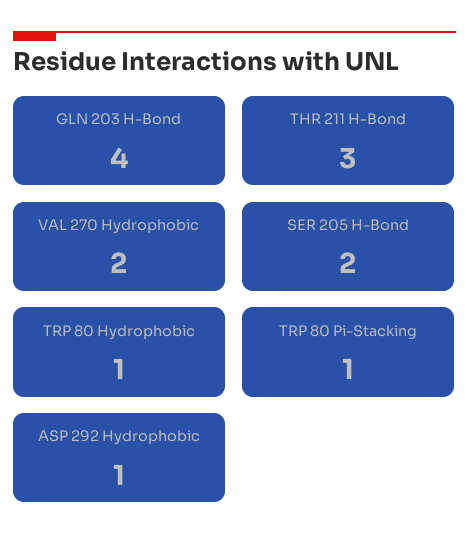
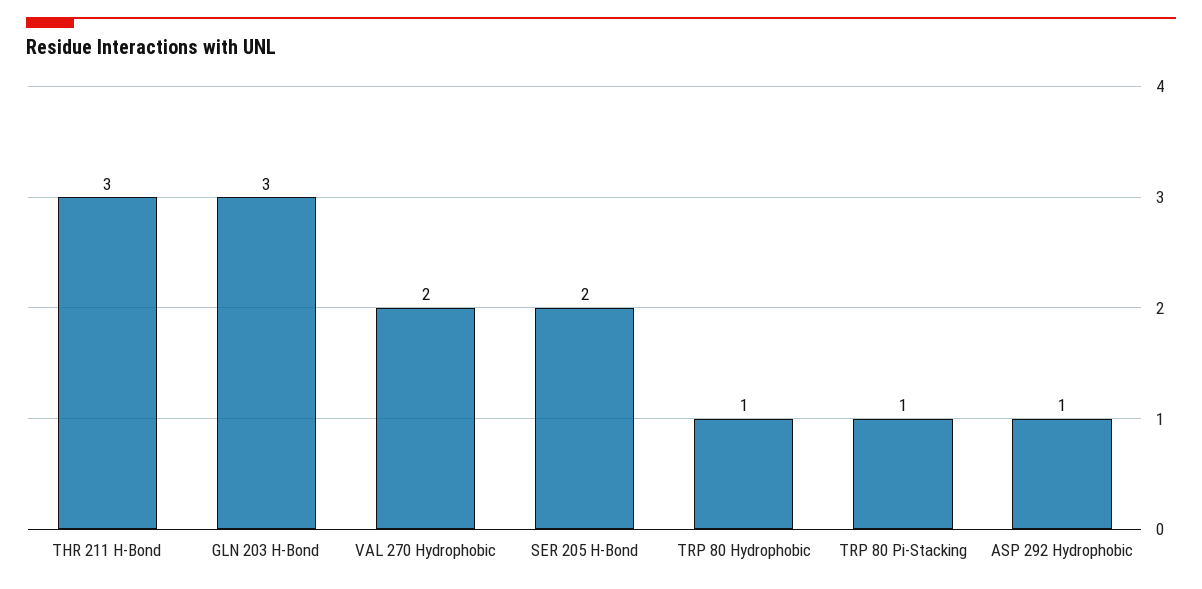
  {
-   "GLN 203 H-Bond": 4,
+   "GLN 203 H-Bond": 3,
    "THR 211 H-Bond": 3,
    "VAL 270 Hydrophobic": 2,
    "SER 205 H-Bond": 2,
    "TRP 80 Hydrophobic": 1,
    "TRP 80 Pi-Stacking": 1,
    "ASP 292 Hydrophobic": 1
  }

